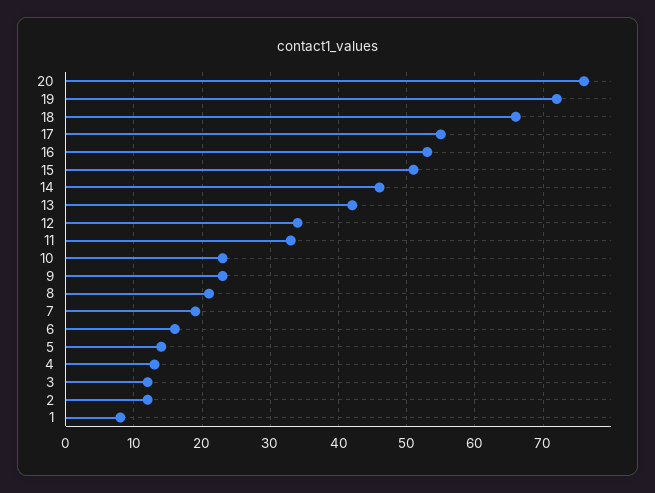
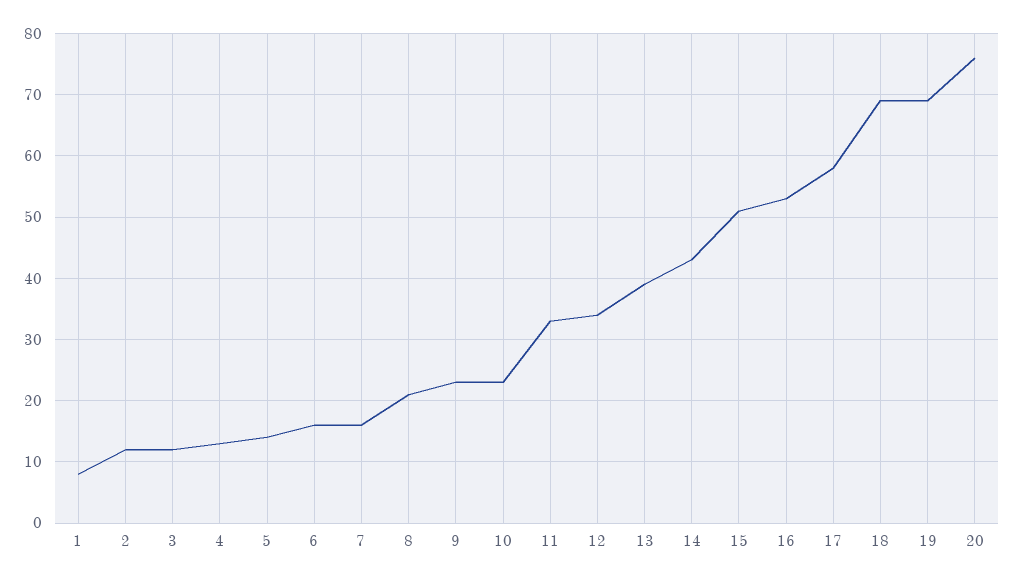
  {
    "20": 76,
-   "19": 72,
+   "19": 69,
-   "18": 66,
+   "18": 69,
-   "17": 55,
+   "17": 58,
    "16": 53,
    "15": 51,
-   "14": 46,
+   "14": 43,
-   "13": 42,
+   "13": 39,
    "12": 34,
    "11": 33,
    "10": 23,
    "9": 23,
    "8": 21,
-   "7": 19,
+   "7": 16,
    "6": 16,
    "5": 14,
    "4": 13,
    "3": 12,
    "2": 12,
    "1": 8
  }

